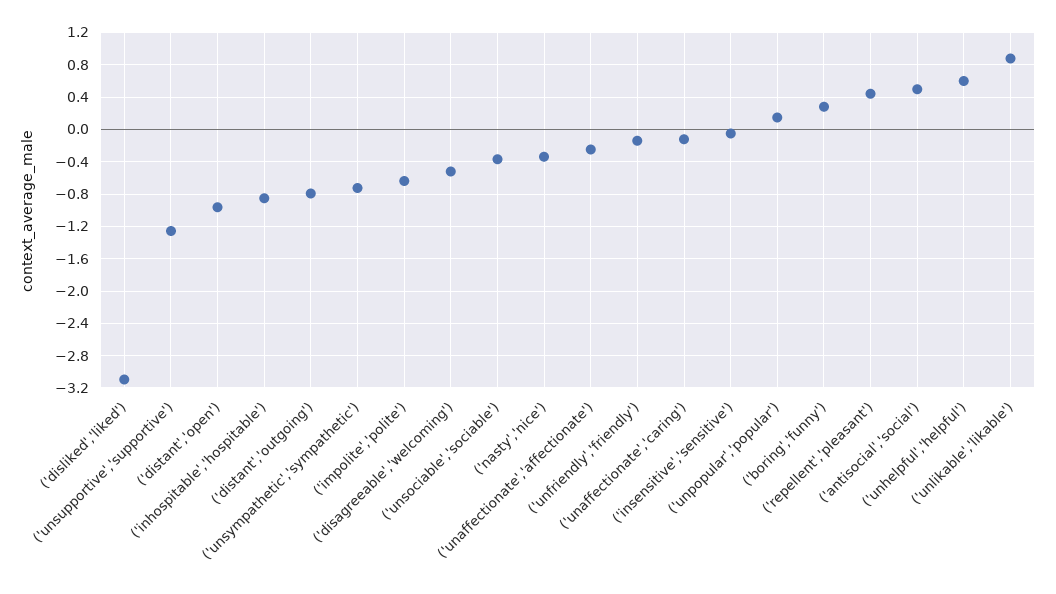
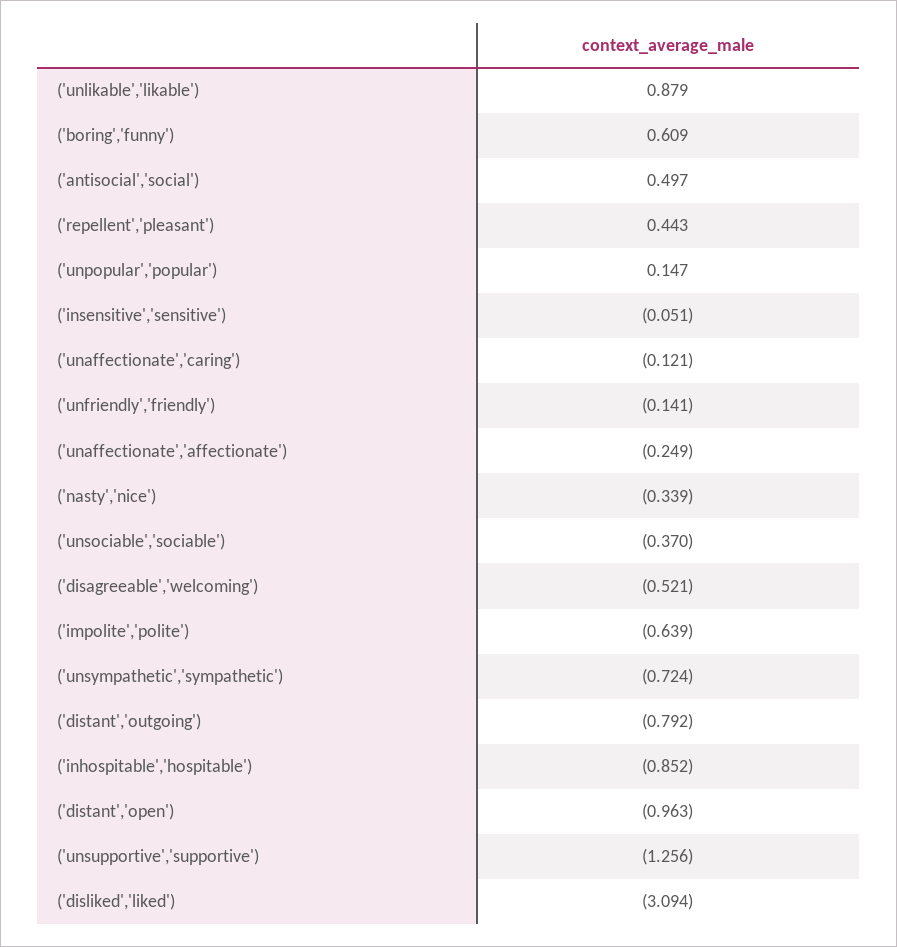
  {
    "('disliked','liked')": -3.094,
    "('unsupportive','supportive')": -1.256,
    "('distant','open')": -0.963,
    "('inhospitable','hospitable')": -0.852,
    "('distant','outgoing')": -0.792,
    "('unsympathetic','sympathetic')": -0.724,
    "('impolite','polite')": -0.639,
    "('disagreeable','welcoming')": -0.521,
    "('unsociable','sociable')": -0.37,
    "('nasty','nice')": -0.339,
    "('unaffectionate','affectionate')": -0.249,
    "('unfriendly','friendly')": -0.141,
    "('unaffectionate','caring')": -0.121,
    "('insensitive','sensitive')": -0.051,
    "('unpopular','popular')": 0.147,
-   "('boring','funny')": 0.3,
+   "('boring','funny')": 0.609,
    "('repellent','pleasant')": 0.443,
    "('antisocial','social')": 0.497,
-   "('unhelpful','helpful')": 0.6,
    "('unlikable','likable')": 0.879
  }

